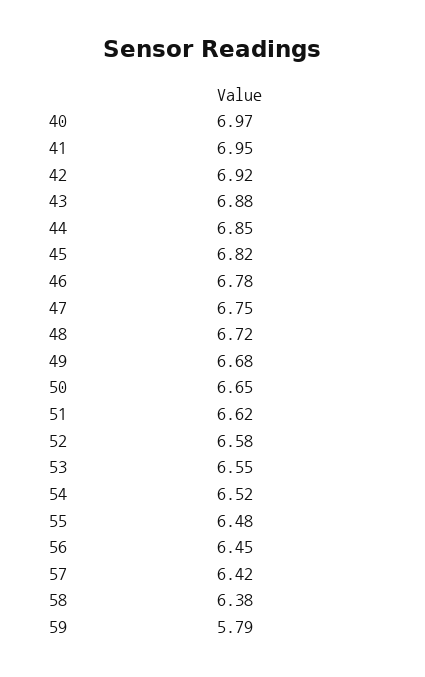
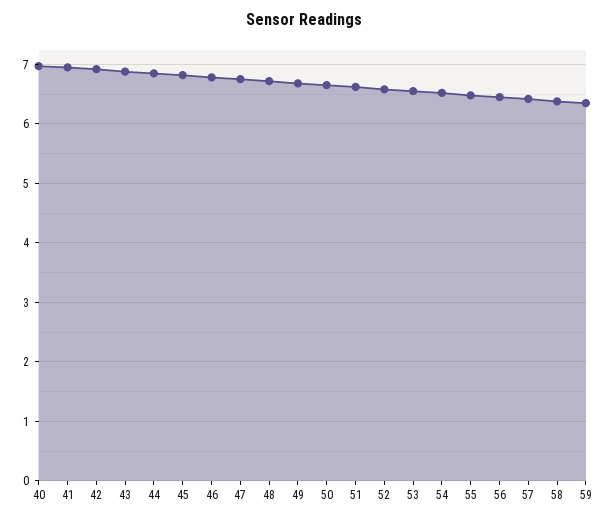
  {
    "40": 6.97,
    "41": 6.95,
    "42": 6.92,
    "43": 6.88,
    "44": 6.85,
    "45": 6.82,
    "46": 6.78,
    "47": 6.75,
    "48": 6.72,
    "49": 6.68,
    "50": 6.65,
    "51": 6.62,
    "52": 6.58,
    "53": 6.55,
    "54": 6.52,
    "55": 6.48,
    "56": 6.45,
    "57": 6.42,
    "58": 6.38,
-   "59": 5.79
+   "59": 6.4
  }

